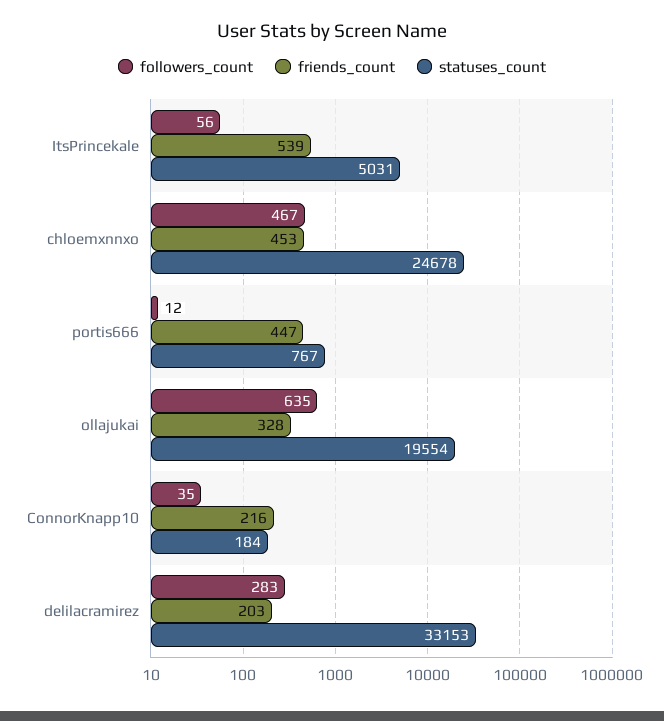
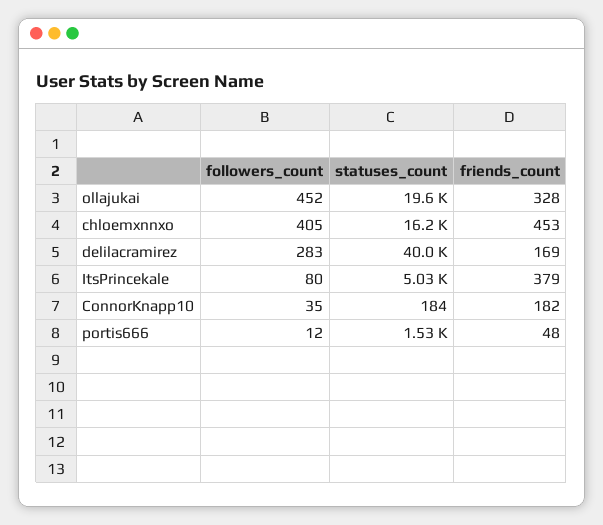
  {
    "followers_count": {
-     "ItsPrincekale": 56,
+     "ItsPrincekale": 80,
-     "chloemxnnxo": 467,
+     "chloemxnnxo": 405,
      "portis666": 12,
-     "ollajukai": 635,
+     "ollajukai": 452,
      "ConnorKnapp10": 35,
      "delilacramirez": 283
    },
    "friends_count": {
-     "ItsPrincekale": 539,
+     "ItsPrincekale": 379,
      "chloemxnnxo": 453,
-     "portis666": 447,
+     "portis666": 48,
      "ollajukai": 328,
-     "ConnorKnapp10": 216,
+     "ConnorKnapp10": 182,
-     "delilacramirez": 203
+     "delilacramirez": 169
    },
    "statuses_count": {
      "ItsPrincekale": 5031,
-     "chloemxnnxo": 24678,
+     "chloemxnnxo": 16200,
-     "portis666": 767,
+     "portis666": 1530,
      "ollajukai": 19554,
      "ConnorKnapp10": 184,
-     "delilacramirez": 33153
+     "delilacramirez": 40000
    }
  }

